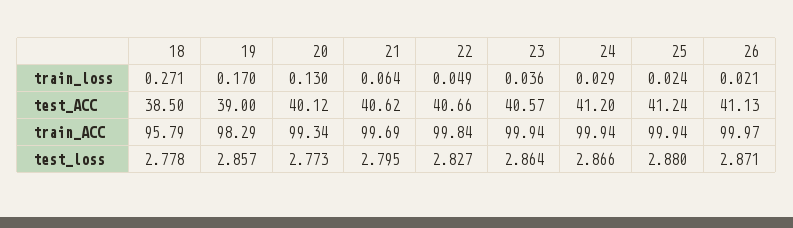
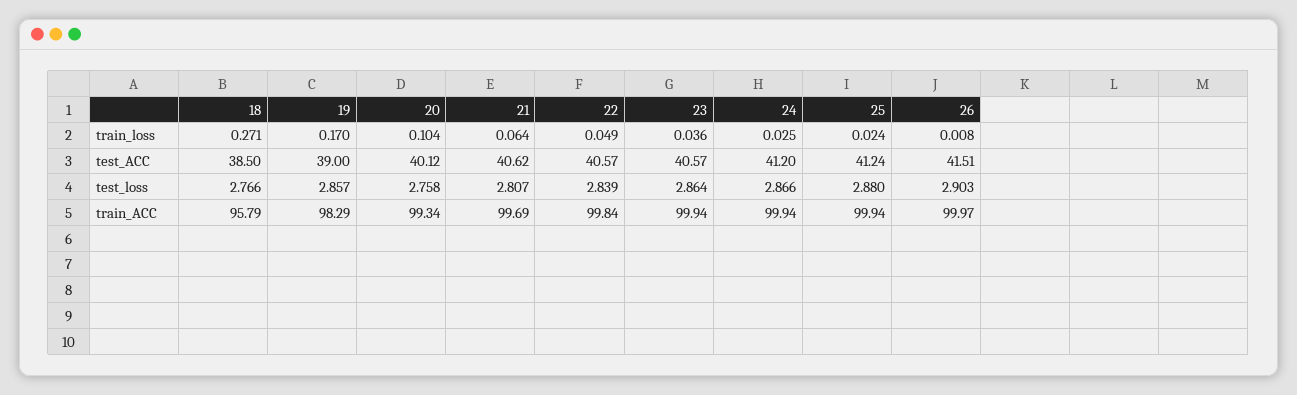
  {
    "18": {
      "train_loss": 0.271,
      "test_ACC": 38.5,
      "train_ACC": 95.79,
-     "test_loss": 2.778
+     "test_loss": 2.766
    },
    "19": {
      "train_loss": 0.17,
      "test_ACC": 39,
      "train_ACC": 98.29,
      "test_loss": 2.857
    },
    "20": {
-     "train_loss": 0.13,
+     "train_loss": 0.104,
      "test_ACC": 40.12,
      "train_ACC": 99.34,
-     "test_loss": 2.773
+     "test_loss": 2.758
    },
    "21": {
      "train_loss": 0.064,
      "test_ACC": 40.62,
      "train_ACC": 99.69,
-     "test_loss": 2.795
+     "test_loss": 2.807
    },
    "22": {
      "train_loss": 0.049,
-     "test_ACC": 40.66,
+     "test_ACC": 40.57,
      "train_ACC": 99.84,
-     "test_loss": 2.827
+     "test_loss": 2.839
    },
    "23": {
      "train_loss": 0.036,
      "test_ACC": 40.57,
      "train_ACC": 99.94,
      "test_loss": 2.864
    },
    "24": {
-     "train_loss": 0.029,
+     "train_loss": 0.025,
      "test_ACC": 41.2,
      "train_ACC": 99.94,
      "test_loss": 2.866
    },
    "25": {
      "train_loss": 0.024,
      "test_ACC": 41.24,
      "train_ACC": 99.94,
      "test_loss": 2.88
    },
    "26": {
-     "train_loss": 0.021,
+     "train_loss": 0.008,
-     "test_ACC": 41.13,
+     "test_ACC": 41.51,
      "train_ACC": 99.97,
-     "test_loss": 2.871
+     "test_loss": 2.903
    }
  }

